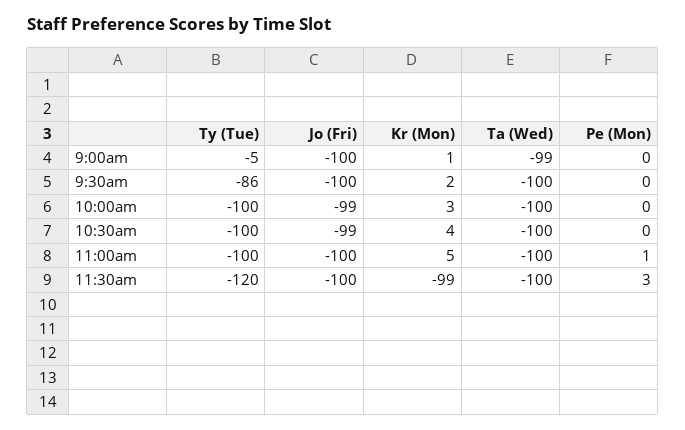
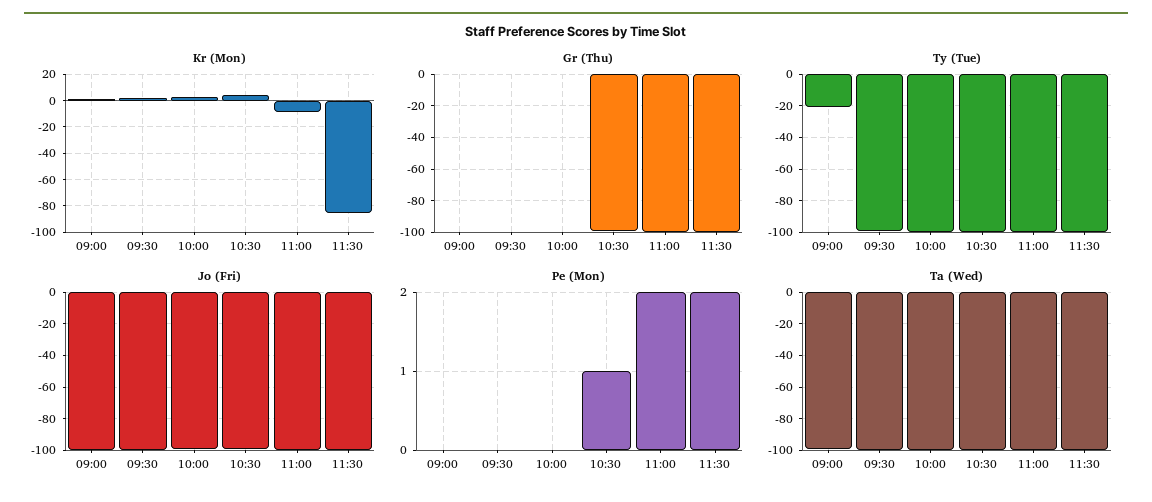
  {
    "Ty (Tue)": {
-     "9:00am": -5,
+     "9:00am": -20,
-     "9:30am": -86,
+     "9:30am": -100,
      "10:00am": -100,
      "10:30am": -100,
      "11:00am": -100,
-     "11:30am": -120
+     "11:30am": -100
    },
    "Jo (Fri)": {
      "9:00am": -100,
      "9:30am": -100,
      "10:00am": -99,
      "10:30am": -99,
      "11:00am": -100,
      "11:30am": -100
    },
    "Kr (Mon)": {
      "9:00am": 1,
      "9:30am": 2,
      "10:00am": 3,
      "10:30am": 4,
-     "11:00am": 5,
+     "11:00am": -10,
-     "11:30am": -99
+     "11:30am": -85
    },
    "Ta (Wed)": {
      "9:00am": -99,
      "9:30am": -100,
      "10:00am": -100,
      "10:30am": -100,
      "11:00am": -100,
      "11:30am": -100
    },
    "Pe (Mon)": {
      "9:00am": 0,
      "9:30am": 0,
      "10:00am": 0,
-     "10:30am": 0,
+     "10:30am": 1,
-     "11:00am": 1,
+     "11:00am": 2,
-     "11:30am": 3
+     "11:30am": 2
-   }
+   },
+   "Gr (Thu)": {
+     "9:00am": 0,
+     "9:30am": 0,
+     "10:00am": 0,
+     "10:30am": -100,
+     "11:00am": -100,
+     "11:30am": -100
+   }
  }

